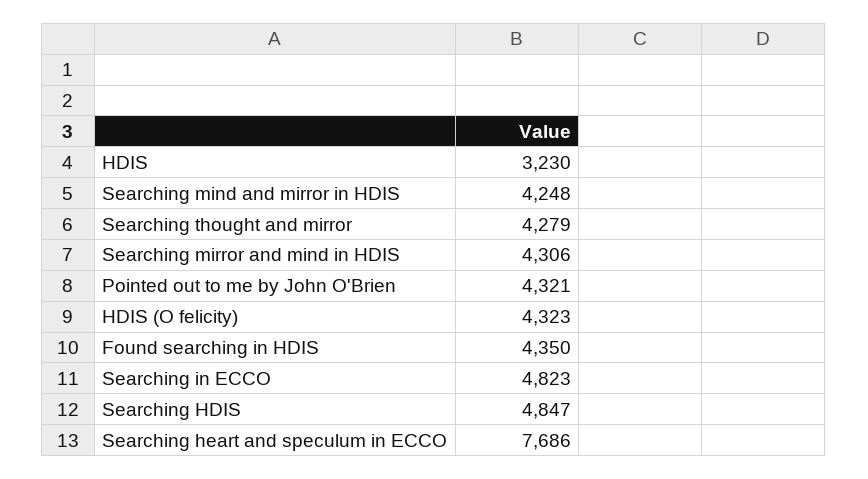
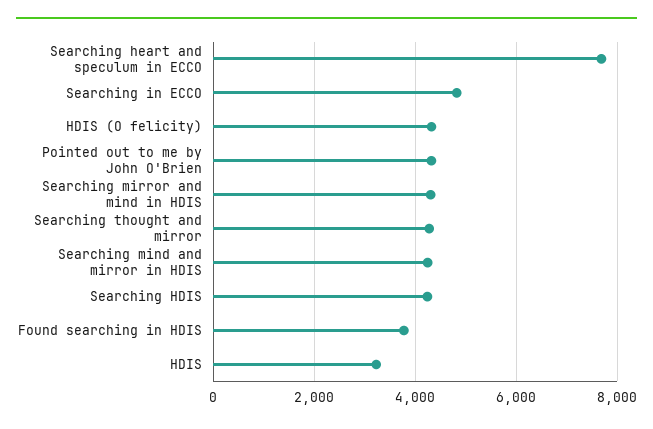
  {
    "HDIS": 3230,
    "Searching mind and mirror in HDIS": 4248,
    "Searching thought and mirror": 4279,
    "Searching mirror and mind in HDIS": 4306,
    "Pointed out to me by John O'Brien": 4321,
    "HDIS (O felicity)": 4323,
-   "Found searching in HDIS": 4350,
+   "Found searching in HDIS": 3800,
    "Searching in ECCO": 4823,
-   "Searching HDIS": 4847,
+   "Searching HDIS": 4200,
    "Searching heart and speculum in ECCO": 7686
  }

